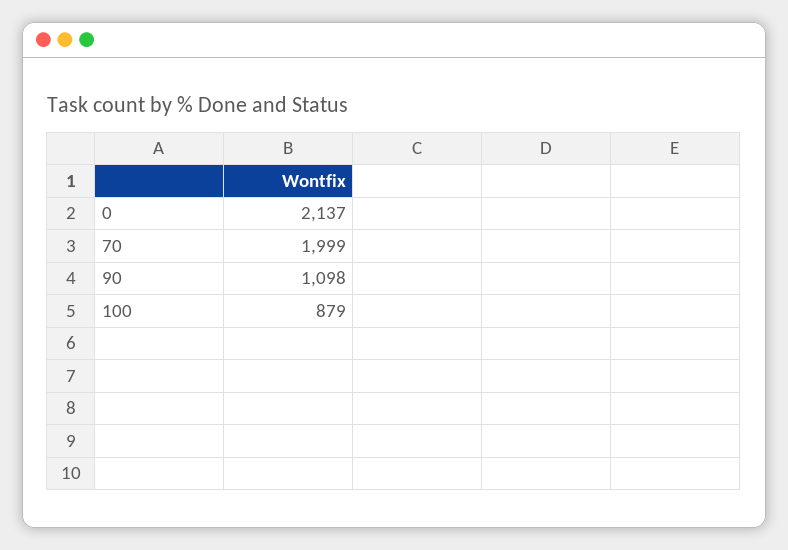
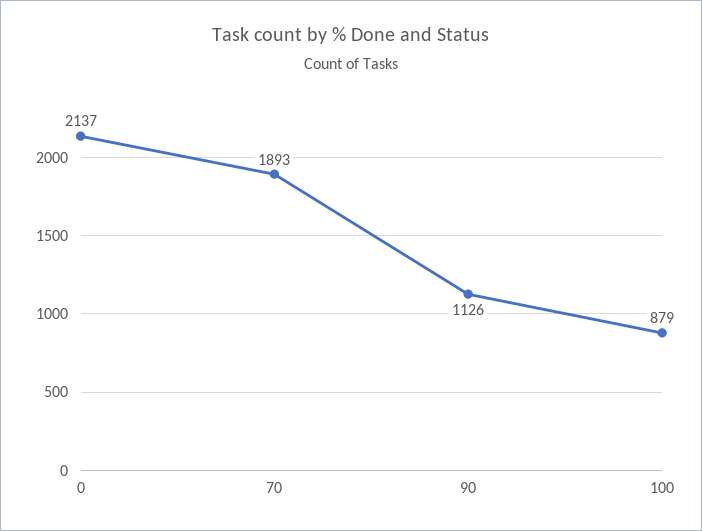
  {
    "0": 2137,
-   "70": 1999,
+   "70": 1893,
-   "90": 1098,
+   "90": 1126,
    "100": 879
  }

